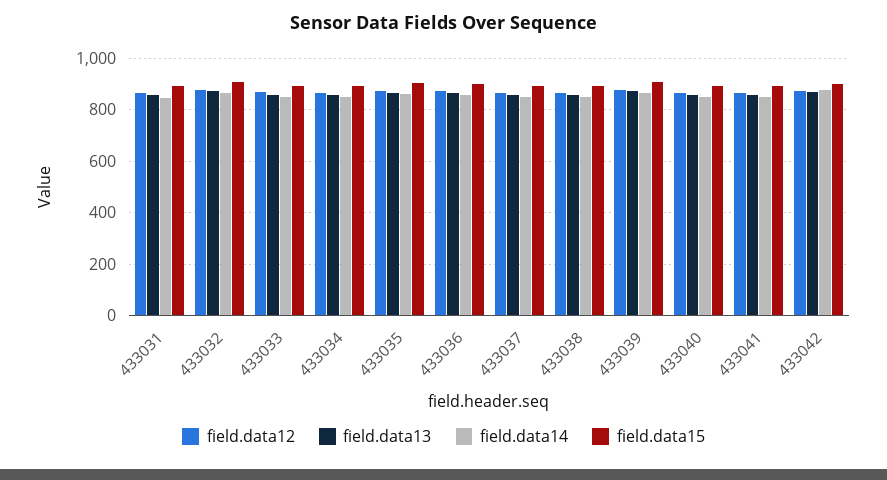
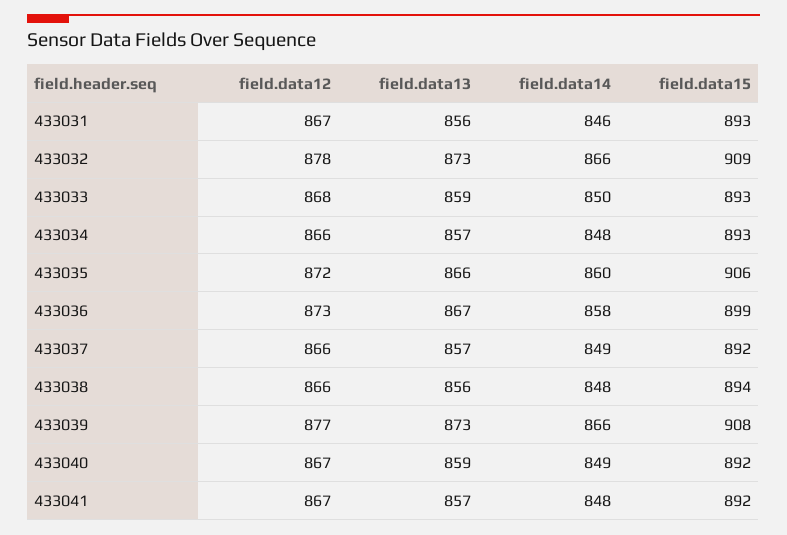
  {
    "field.data12": {
      "433031": 867,
      "433032": 878,
      "433033": 868,
      "433034": 866,
      "433035": 872,
      "433036": 873,
      "433037": 866,
      "433038": 866,
      "433039": 877,
      "433040": 867,
-     "433041": 867,
+     "433041": 867
-     "433042": 875
    },
    "field.data13": {
      "433031": 856,
      "433032": 873,
      "433033": 859,
      "433034": 857,
      "433035": 866,
      "433036": 867,
      "433037": 857,
      "433038": 856,
      "433039": 873,
      "433040": 859,
-     "433041": 857,
+     "433041": 857
-     "433042": 875
    },
    "field.data14": {
      "433031": 846,
      "433032": 866,
      "433033": 850,
      "433034": 848,
      "433035": 860,
      "433036": 858,
      "433037": 849,
      "433038": 848,
      "433039": 866,
      "433040": 849,
-     "433041": 848,
+     "433041": 848
-     "433042": 875
    },
    "field.data15": {
      "433031": 893,
      "433032": 909,
      "433033": 893,
      "433034": 893,
      "433035": 906,
      "433036": 899,
      "433037": 892,
      "433038": 894,
      "433039": 908,
      "433040": 892,
-     "433041": 892,
+     "433041": 892
-     "433042": 900
    }
  }

